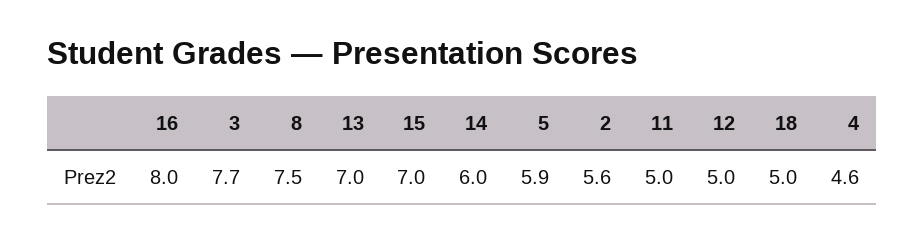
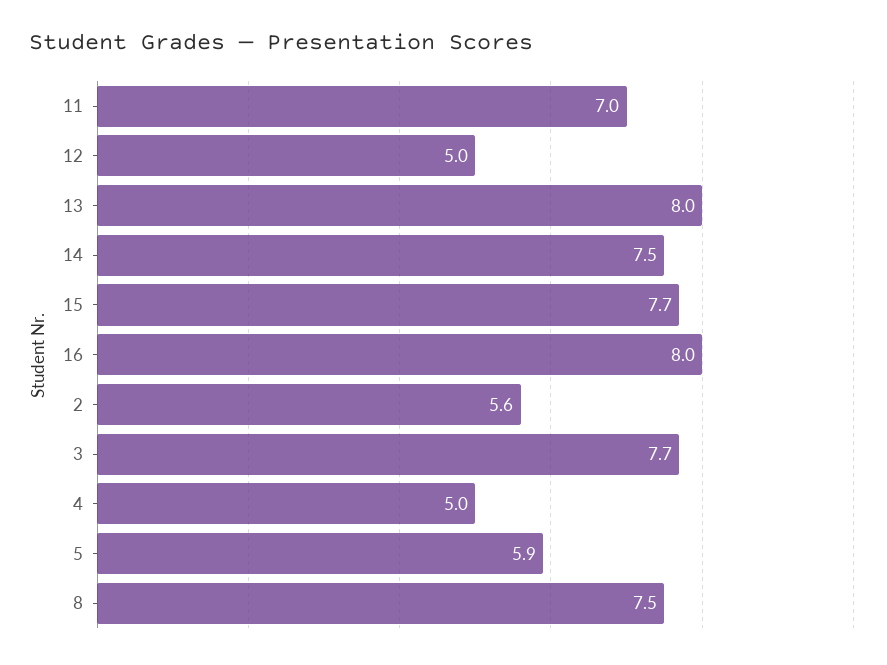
  {
    "16": 8,
    "3": 7.7,
    "8": 7.5,
-   "13": 7,
+   "13": 8,
-   "15": 7,
+   "15": 7.7,
-   "14": 6,
+   "14": 7.5,
    "5": 5.9,
    "2": 5.6,
-   "11": 5,
+   "11": 7,
    "12": 5,
-   "18": 5,
-   "4": 4.6
+   "4": 5
  }

